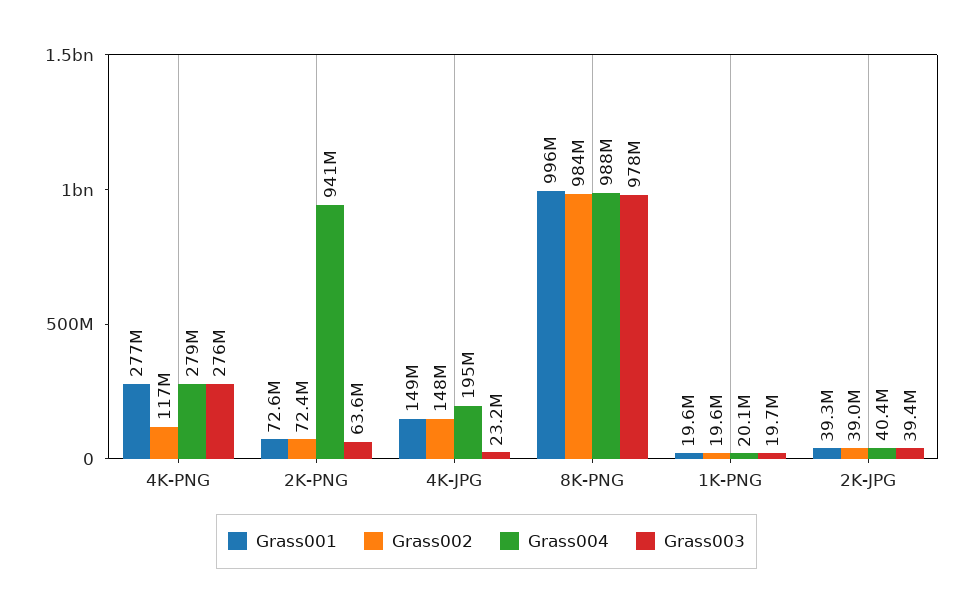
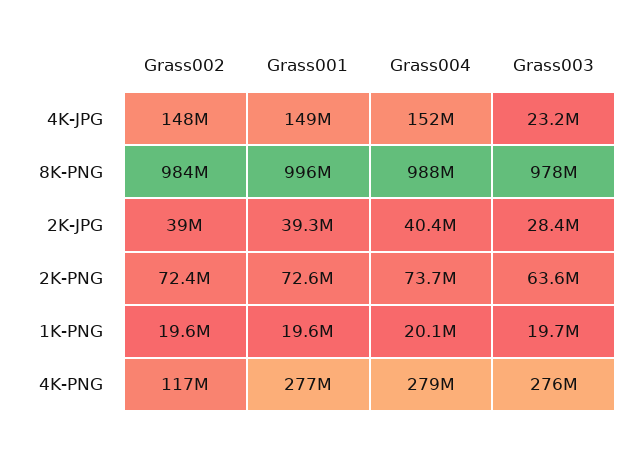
  {
    "Grass001": {
      "4K-PNG": 277000000,
      "2K-PNG": 72600000,
      "4K-JPG": 149000000,
      "8K-PNG": 996000000,
      "1K-PNG": 19600000,
      "2K-JPG": 39300000
    },
    "Grass002": {
      "4K-PNG": 117000000,
      "2K-PNG": 72400000,
      "4K-JPG": 148000000,
      "8K-PNG": 984000000,
      "1K-PNG": 19600000,
      "2K-JPG": 39000000
    },
    "Grass004": {
      "4K-PNG": 279000000,
-     "2K-PNG": 941000000,
+     "2K-PNG": 73700000,
-     "4K-JPG": 195000000,
+     "4K-JPG": 152000000,
      "8K-PNG": 988000000,
      "1K-PNG": 20100000,
      "2K-JPG": 40400000
    },
    "Grass003": {
      "4K-PNG": 276000000,
      "2K-PNG": 63600000,
      "4K-JPG": 23200000,
      "8K-PNG": 978000000,
      "1K-PNG": 19700000,
-     "2K-JPG": 39400000
+     "2K-JPG": 28400000
    }
  }

